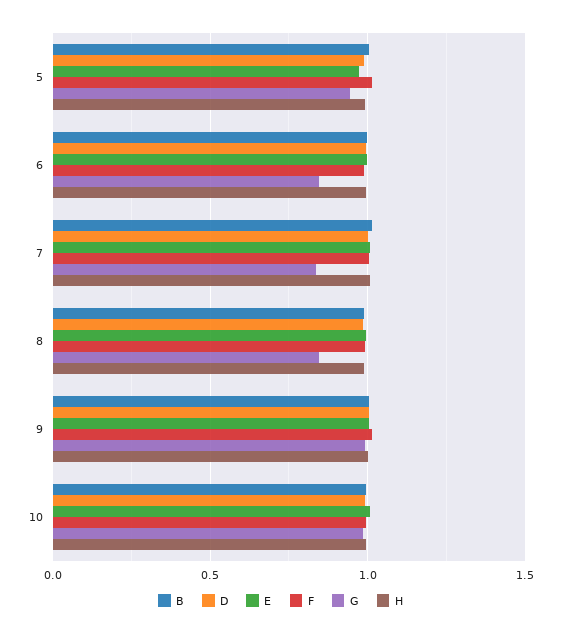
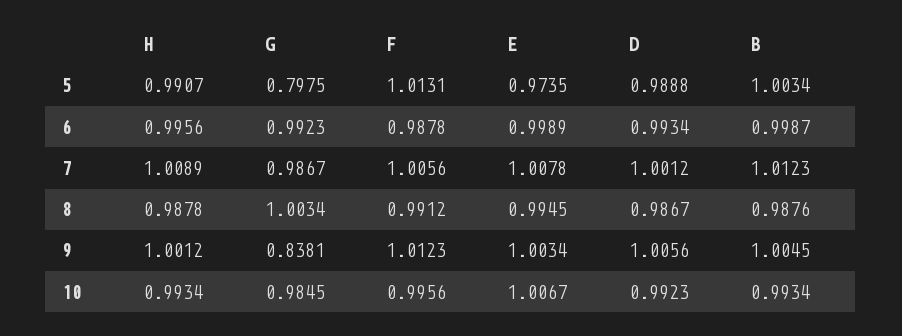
  {
    "B": {
      "5": 1.0034,
      "6": 0.9987,
      "7": 1.0123,
      "8": 0.9876,
      "9": 1.0045,
      "10": 0.9934
    },
    "D": {
      "5": 0.9888,
      "6": 0.9934,
      "7": 1.0012,
      "8": 0.9867,
      "9": 1.0056,
      "10": 0.9923
    },
    "E": {
      "5": 0.9735,
      "6": 0.9989,
      "7": 1.0078,
      "8": 0.9945,
      "9": 1.0034,
      "10": 1.0067
    },
    "F": {
      "5": 1.0131,
      "6": 0.9878,
      "7": 1.0056,
      "8": 0.9912,
      "9": 1.0123,
      "10": 0.9956
    },
    "G": {
-     "5": 0.95,
+     "5": 0.7975,
-     "6": 0.85,
+     "6": 0.9923,
-     "7": 0.85,
+     "7": 0.9867,
-     "8": 0.85,
+     "8": 1.0034,
-     "9": 1,
+     "9": 0.8381,
      "10": 0.9845
    },
    "H": {
      "5": 0.9907,
      "6": 0.9956,
      "7": 1.0089,
      "8": 0.9878,
      "9": 1.0012,
      "10": 0.9934
    }
  }

